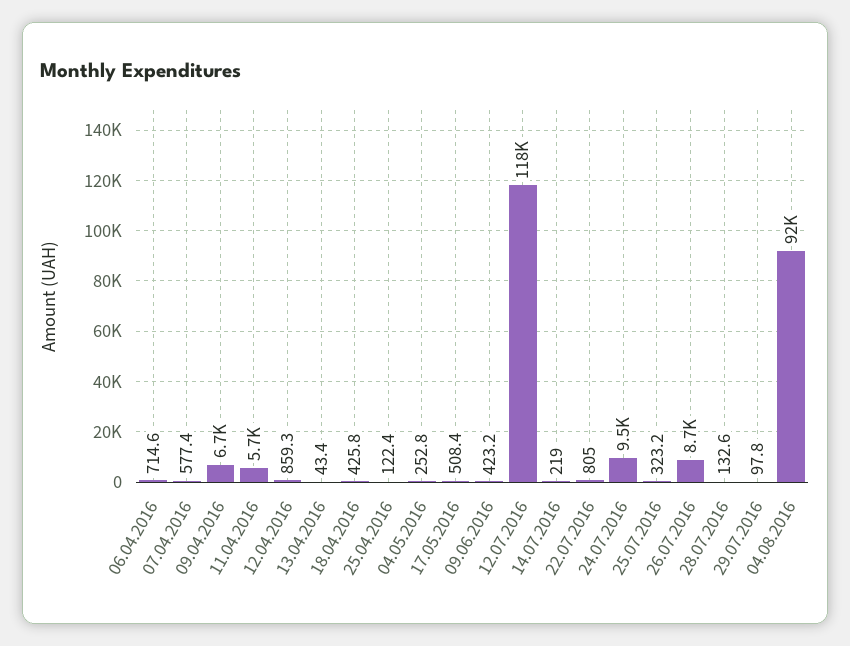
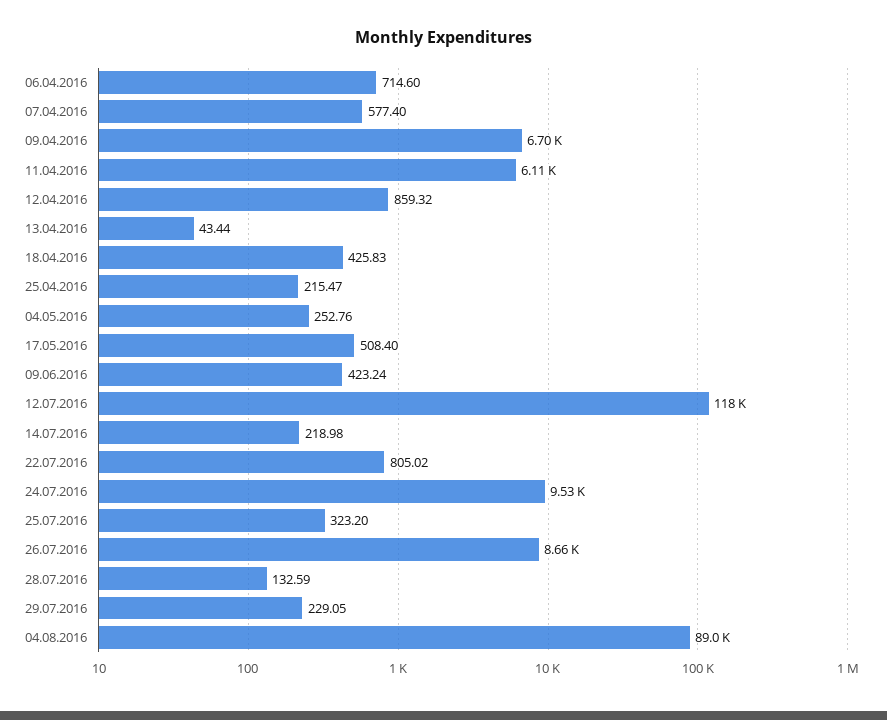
  {
    "06.04.2016": 714.6,
    "07.04.2016": 577.4,
    "09.04.2016": 6700,
-   "11.04.2016": 5700,
+   "11.04.2016": 6110,
    "12.04.2016": 859.32,
    "13.04.2016": 43.44,
    "18.04.2016": 425.83,
-   "25.04.2016": 122.4,
+   "25.04.2016": 215.47,
    "04.05.2016": 252.76,
    "17.05.2016": 508.4,
    "09.06.2016": 423.24,
    "12.07.2016": 118000,
    "14.07.2016": 218.98,
    "22.07.2016": 805.02,
    "24.07.2016": 9530,
    "25.07.2016": 323.2,
    "26.07.2016": 8660,
    "28.07.2016": 132.59,
-   "29.07.2016": 97.8,
+   "29.07.2016": 229.05,
-   "04.08.2016": 92000
+   "04.08.2016": 89000
  }

